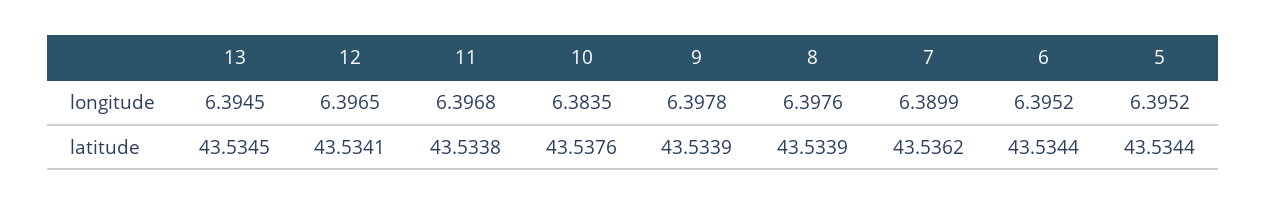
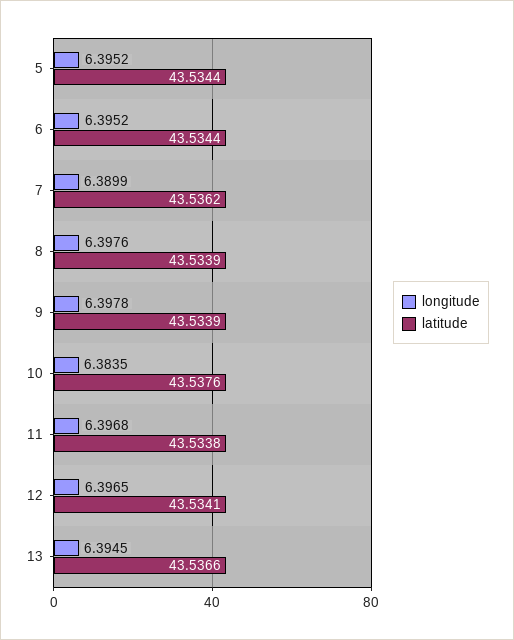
  {
    "longitude": {
      "13": 6.3945,
      "12": 6.3965,
      "11": 6.3968,
      "10": 6.3835,
      "9": 6.3978,
      "8": 6.3976,
      "7": 6.3899,
      "6": 6.3952,
      "5": 6.3952
    },
    "latitude": {
-     "13": 43.5345,
+     "13": 43.5366,
      "12": 43.5341,
      "11": 43.5338,
      "10": 43.5376,
      "9": 43.5339,
      "8": 43.5339,
      "7": 43.5362,
      "6": 43.5344,
      "5": 43.5344
    }
  }

